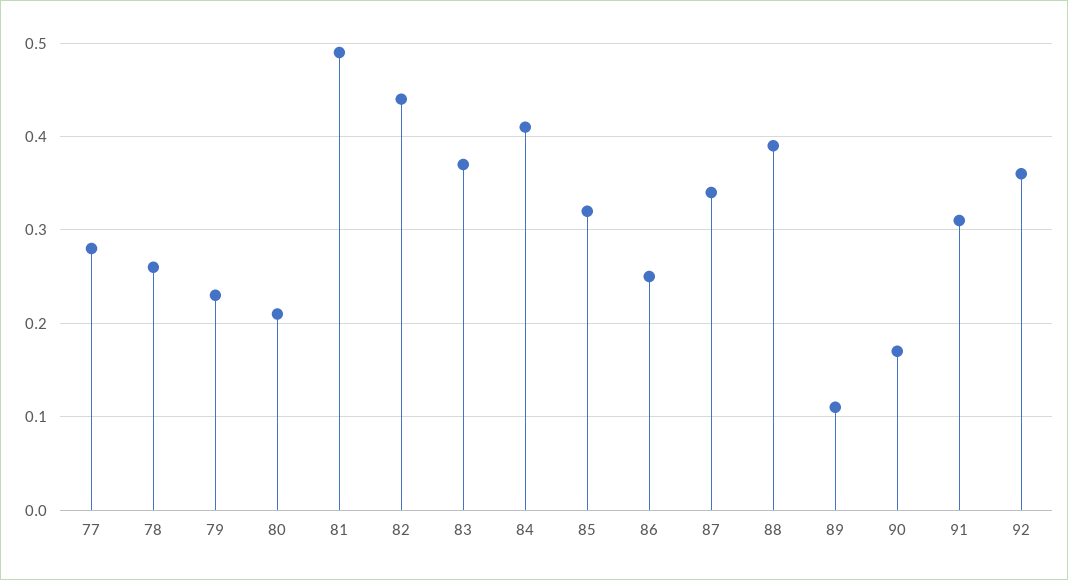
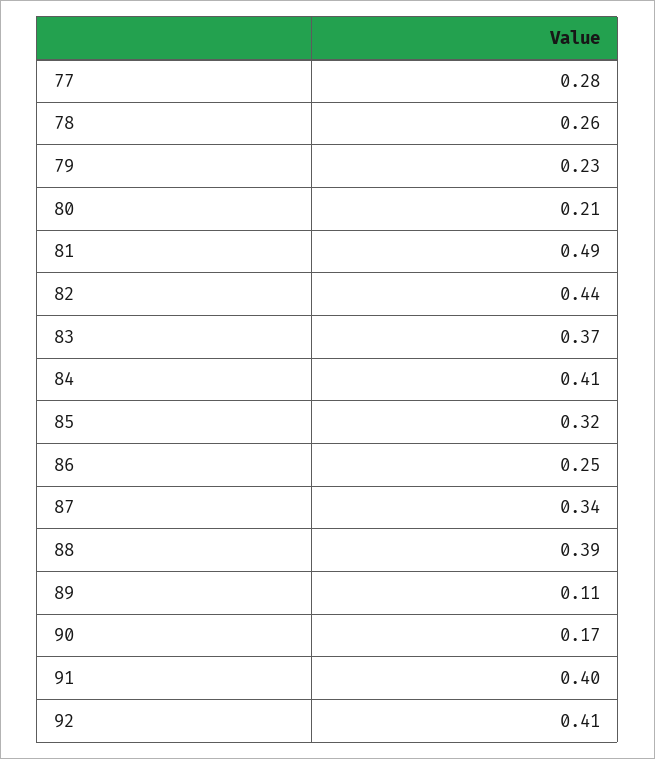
  {
    "77": 0.28,
    "78": 0.26,
    "79": 0.23,
    "80": 0.21,
    "81": 0.49,
    "82": 0.44,
    "83": 0.37,
    "84": 0.41,
    "85": 0.32,
    "86": 0.25,
    "87": 0.34,
    "88": 0.39,
    "89": 0.11,
    "90": 0.17,
-   "91": 0.31,
+   "91": 0.4,
-   "92": 0.36
+   "92": 0.41
  }

